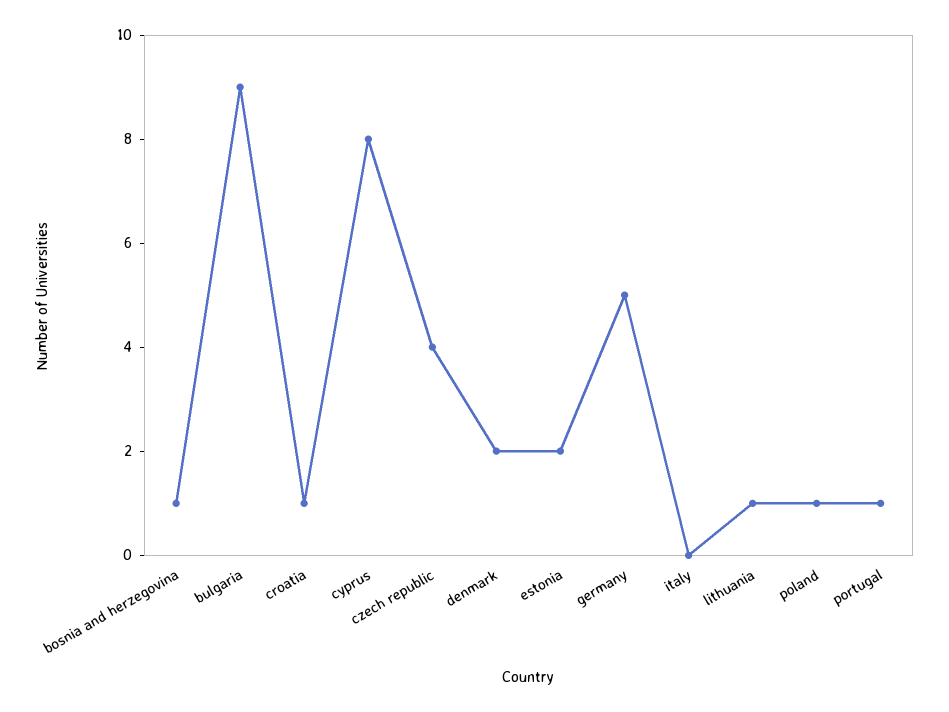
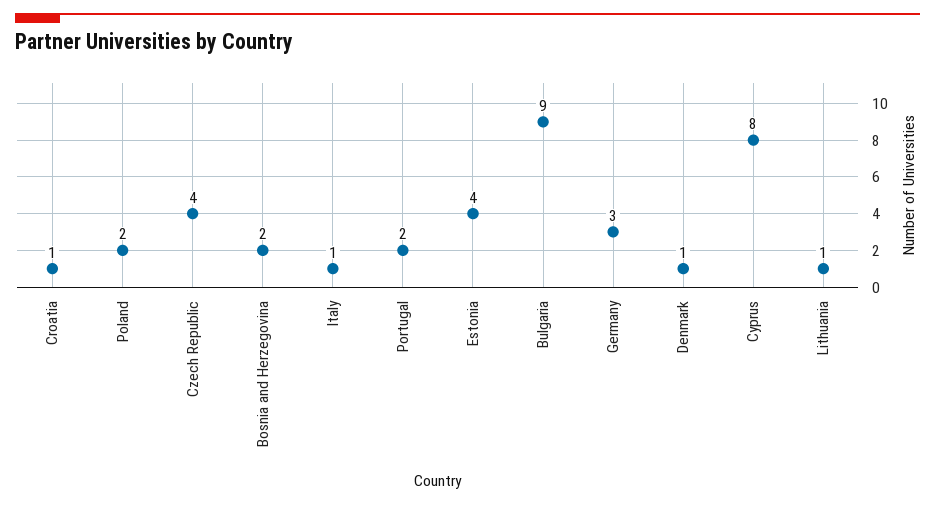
  {
-   "bosnia and herzegovina": 1,
+   "bosnia and herzegovina": 2,
    "bulgaria": 9,
    "croatia": 1,
    "cyprus": 8,
    "czech republic": 4,
-   "denmark": 2,
+   "denmark": 1,
-   "estonia": 2,
+   "estonia": 4,
-   "germany": 5,
+   "germany": 3,
-   "italy": 0,
+   "italy": 1,
    "lithuania": 1,
-   "poland": 1,
+   "poland": 2,
-   "portugal": 1
+   "portugal": 2
  }

